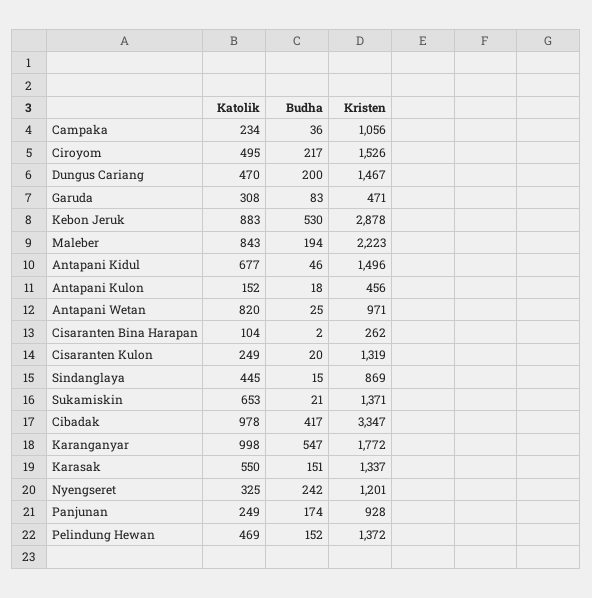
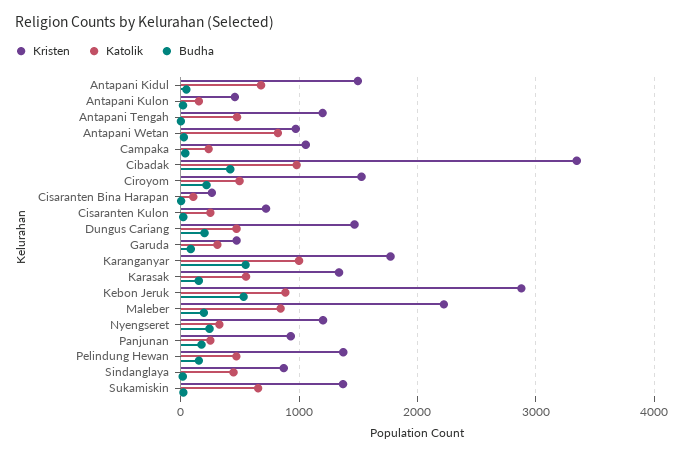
  {
    "Katolik": {
      "Campaka": 234,
      "Ciroyom": 495,
      "Dungus Cariang": 470,
      "Garuda": 308,
      "Kebon Jeruk": 883,
      "Maleber": 843,
      "Antapani Kidul": 677,
      "Antapani Kulon": 152,
      "Antapani Wetan": 820,
      "Cisaranten Bina Harapan": 104,
      "Cisaranten Kulon": 249,
      "Sindanglaya": 445,
      "Sukamiskin": 653,
      "Cibadak": 978,
      "Karanganyar": 998,
      "Karasak": 550,
      "Nyengseret": 325,
      "Panjunan": 249,
-     "Pelindung Hewan": 469
+     "Pelindung Hewan": 469,
+     "Antapani Tengah": 500
    },
    "Budha": {
      "Campaka": 36,
      "Ciroyom": 217,
      "Dungus Cariang": 200,
      "Garuda": 83,
      "Kebon Jeruk": 530,
      "Maleber": 194,
      "Antapani Kidul": 46,
      "Antapani Kulon": 18,
      "Antapani Wetan": 25,
      "Cisaranten Bina Harapan": 2,
      "Cisaranten Kulon": 20,
      "Sindanglaya": 15,
      "Sukamiskin": 21,
      "Cibadak": 417,
      "Karanganyar": 547,
      "Karasak": 151,
      "Nyengseret": 242,
      "Panjunan": 174,
-     "Pelindung Hewan": 152
+     "Pelindung Hewan": 152,
+     "Antapani Tengah": 0
    },
    "Kristen": {
      "Campaka": 1056,
      "Ciroyom": 1526,
      "Dungus Cariang": 1467,
      "Garuda": 471,
      "Kebon Jeruk": 2878,
      "Maleber": 2223,
      "Antapani Kidul": 1496,
      "Antapani Kulon": 456,
      "Antapani Wetan": 971,
      "Cisaranten Bina Harapan": 262,
-     "Cisaranten Kulon": 1319,
+     "Cisaranten Kulon": 700,
      "Sindanglaya": 869,
      "Sukamiskin": 1371,
      "Cibadak": 3347,
      "Karanganyar": 1772,
      "Karasak": 1337,
      "Nyengseret": 1201,
      "Panjunan": 928,
-     "Pelindung Hewan": 1372
+     "Pelindung Hewan": 1372,
+     "Antapani Tengah": 1200
    }
  }

